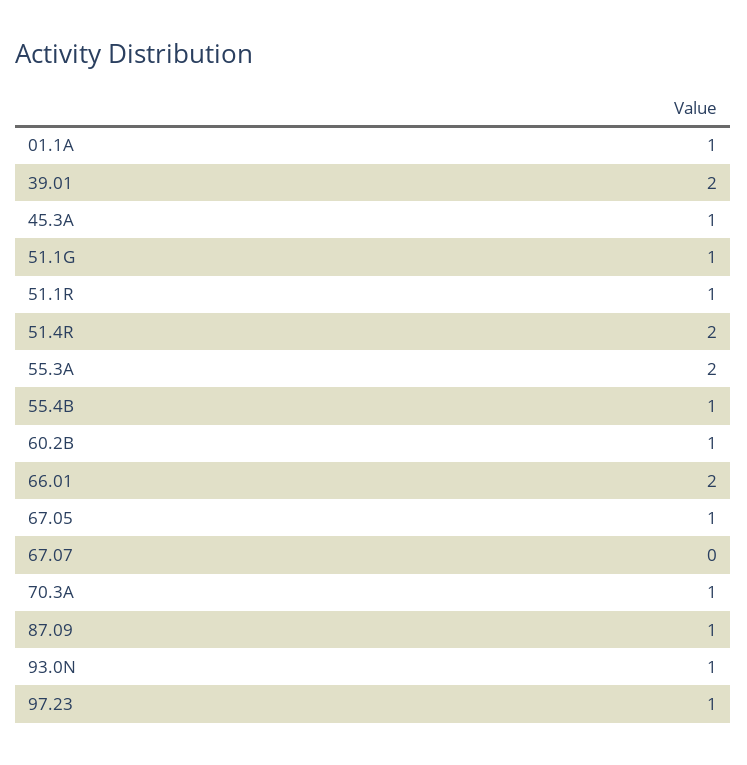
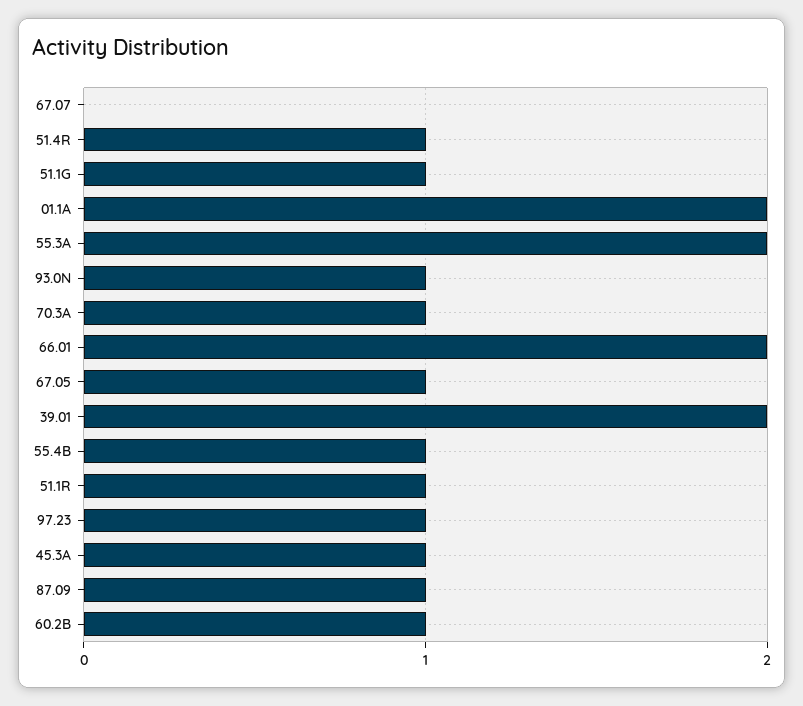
  {
-   "01.1A": 1,
+   "01.1A": 2,
    "39.01": 2,
    "45.3A": 1,
    "51.1G": 1,
    "51.1R": 1,
-   "51.4R": 2,
+   "51.4R": 1,
    "55.3A": 2,
    "55.4B": 1,
    "60.2B": 1,
    "66.01": 2,
    "67.05": 1,
    "67.07": 0,
    "70.3A": 1,
    "87.09": 1,
    "93.0N": 1,
    "97.23": 1
  }

